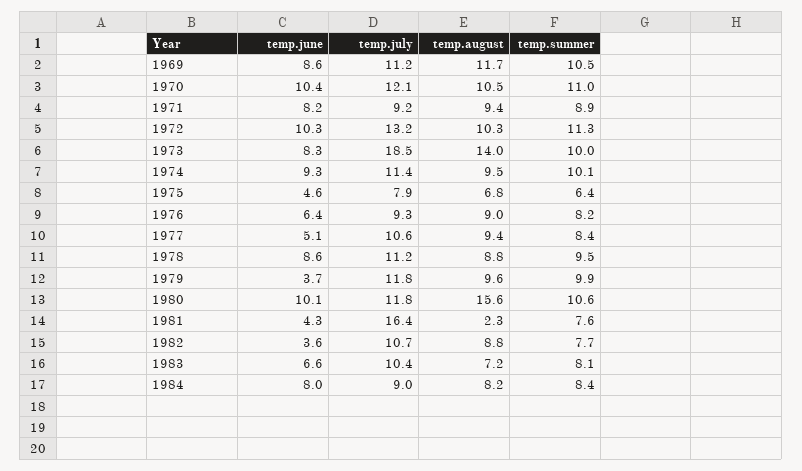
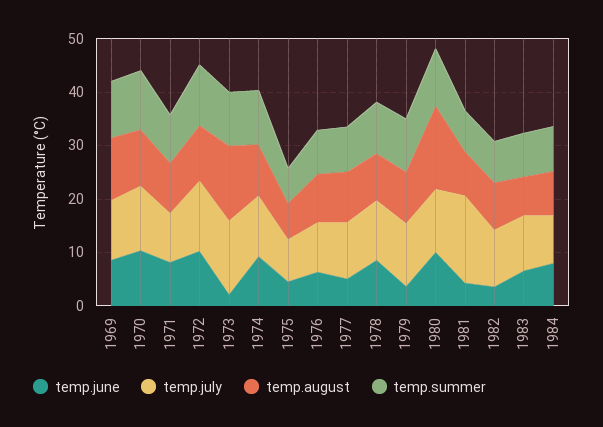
  {
    "temp.june": {
      "1969": 8.6,
      "1970": 10.4,
      "1971": 8.2,
      "1972": 10.3,
-     "1973": 8.3,
+     "1973": 2,
      "1974": 9.3,
      "1975": 4.6,
      "1976": 6.4,
      "1977": 5.1,
      "1978": 8.6,
      "1979": 3.7,
      "1980": 10.1,
      "1981": 4.3,
      "1982": 3.6,
      "1983": 6.6,
      "1984": 8
    },
    "temp.july": {
      "1969": 11.2,
      "1970": 12.1,
      "1971": 9.2,
      "1972": 13.2,
-     "1973": 18.5,
+     "1973": 14,
      "1974": 11.4,
      "1975": 7.9,
      "1976": 9.3,
      "1977": 10.6,
      "1978": 11.2,
      "1979": 11.8,
      "1980": 11.8,
      "1981": 16.4,
      "1982": 10.7,
      "1983": 10.4,
      "1984": 9
    },
    "temp.august": {
      "1969": 11.7,
      "1970": 10.5,
      "1971": 9.4,
      "1972": 10.3,
      "1973": 14,
      "1974": 9.5,
      "1975": 6.8,
      "1976": 9,
      "1977": 9.4,
      "1978": 8.8,
      "1979": 9.6,
      "1980": 15.6,
-     "1981": 2.3,
+     "1981": 8,
      "1982": 8.8,
      "1983": 7.2,
      "1984": 8.2
    },
    "temp.summer": {
      "1969": 10.5,
      "1970": 11,
      "1971": 8.9,
      "1972": 11.3,
      "1973": 10,
      "1974": 10.1,
      "1975": 6.4,
      "1976": 8.2,
      "1977": 8.4,
      "1978": 9.5,
      "1979": 9.9,
      "1980": 10.6,
      "1981": 7.6,
      "1982": 7.7,
      "1983": 8.1,
      "1984": 8.4
    }
  }

